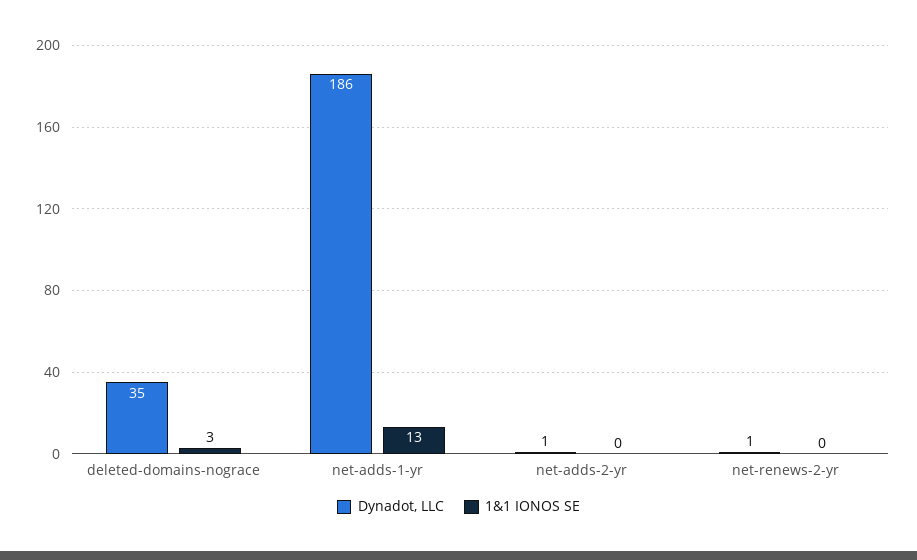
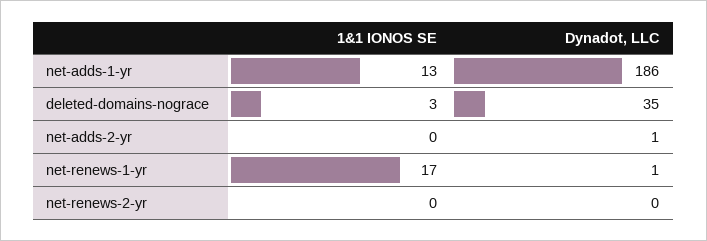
  {
    "Dynadot, LLC": {
      "deleted-domains-nograce": 35,
      "net-adds-1-yr": 186,
      "net-adds-2-yr": 1,
-     "net-renews-2-yr": 1
+     "net-renews-2-yr": 0,
+     "net-renews-1-yr": 1
    },
    "1&1 IONOS SE": {
      "deleted-domains-nograce": 3,
      "net-adds-1-yr": 13,
      "net-adds-2-yr": 0,
-     "net-renews-2-yr": 0
+     "net-renews-2-yr": 0,
+     "net-renews-1-yr": 17
    }
  }

